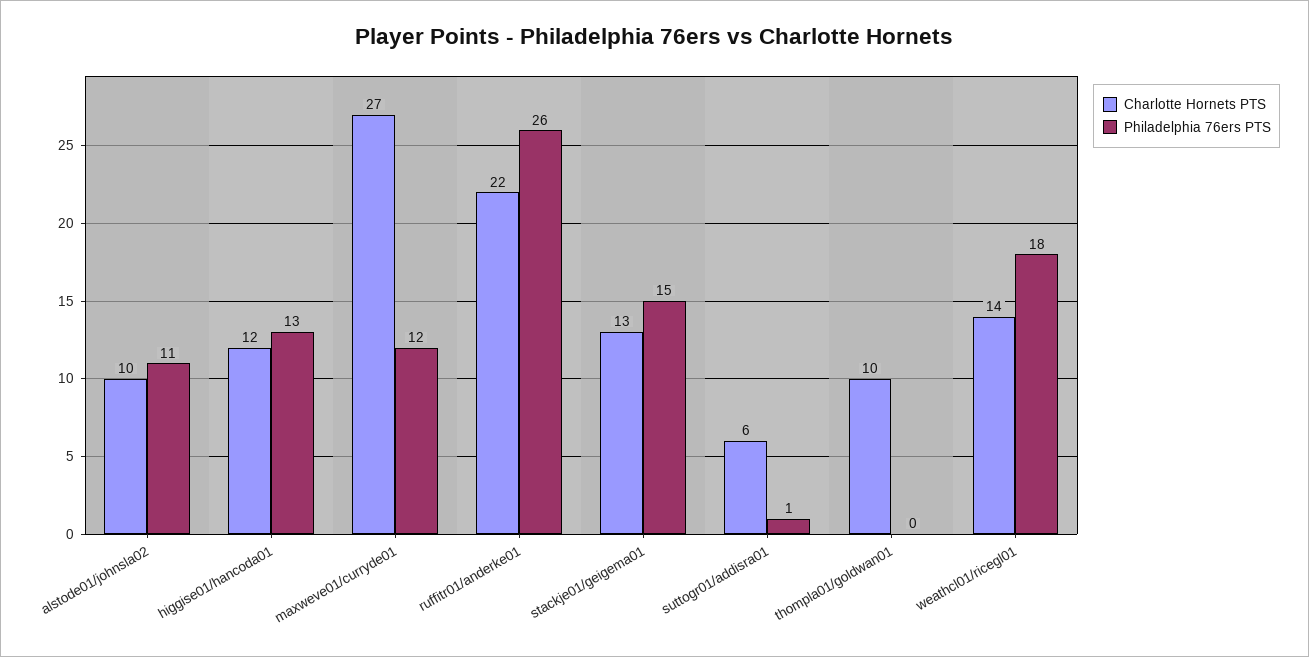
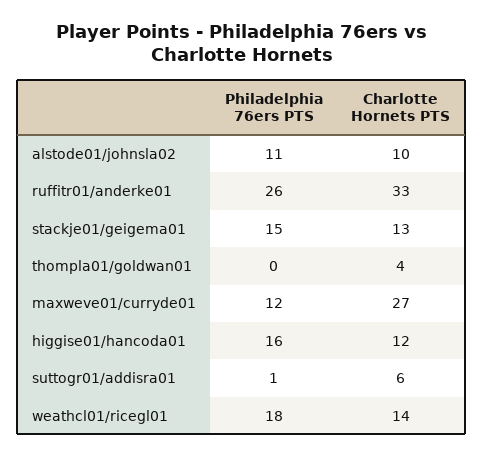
  {
    "Charlotte Hornets PTS": {
      "alstode01/johnsla02": 10,
      "higgise01/hancoda01": 12,
      "maxweve01/curryde01": 27,
-     "ruffitr01/anderke01": 22,
+     "ruffitr01/anderke01": 33,
      "stackje01/geigema01": 13,
      "suttogr01/addisra01": 6,
-     "thompla01/goldwan01": 10,
+     "thompla01/goldwan01": 4,
      "weathcl01/ricegl01": 14
    },
    "Philadelphia 76ers PTS": {
      "alstode01/johnsla02": 11,
-     "higgise01/hancoda01": 13,
+     "higgise01/hancoda01": 16,
      "maxweve01/curryde01": 12,
      "ruffitr01/anderke01": 26,
      "stackje01/geigema01": 15,
      "suttogr01/addisra01": 1,
      "thompla01/goldwan01": 0,
      "weathcl01/ricegl01": 18
    }
  }

